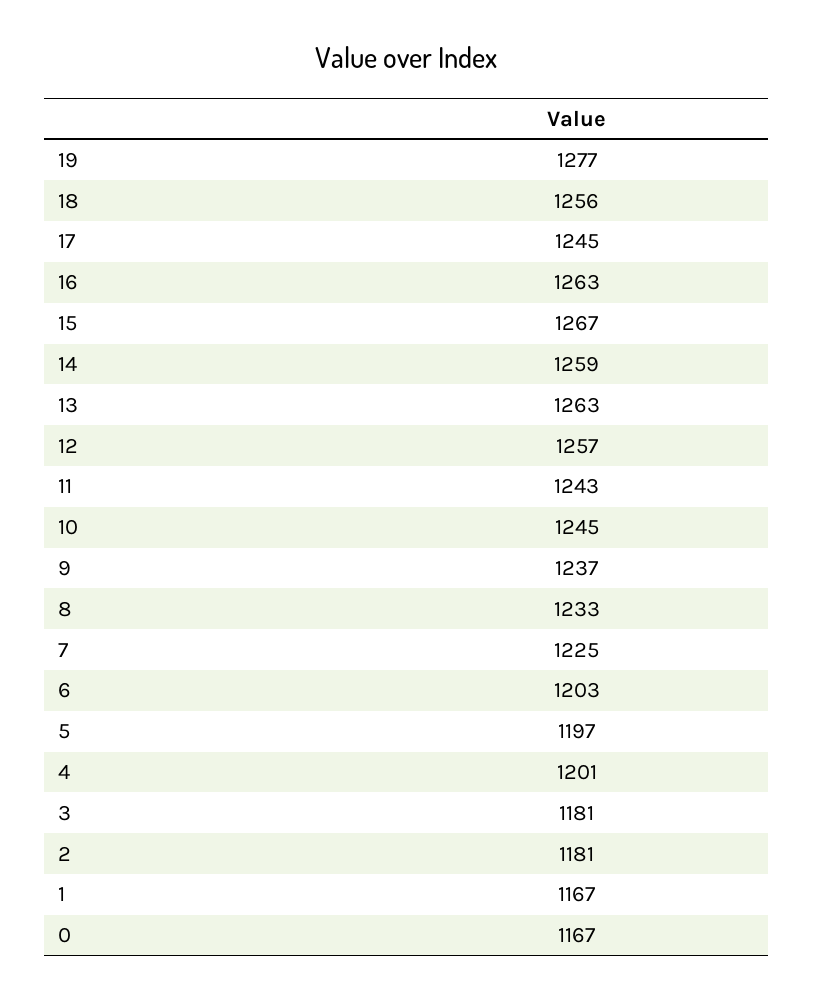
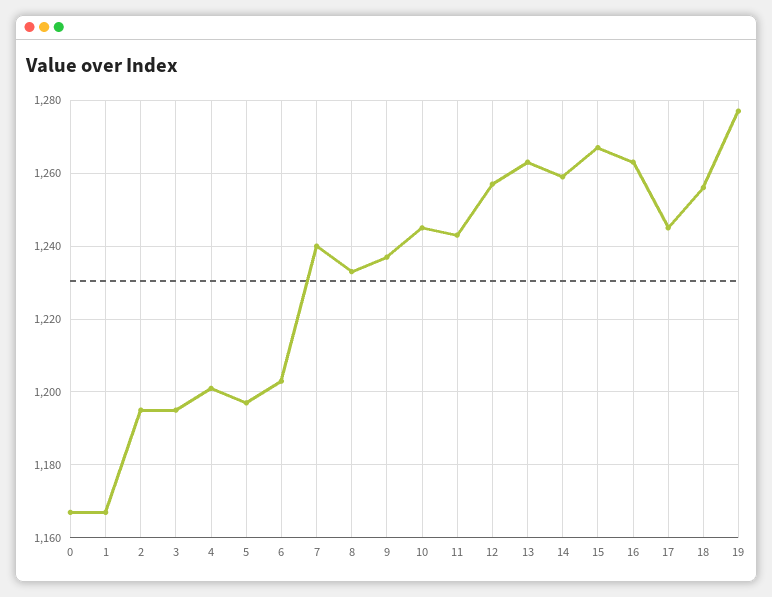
  {
    "19": 1277,
    "18": 1256,
    "17": 1245,
    "16": 1263,
    "15": 1267,
    "14": 1259,
    "13": 1263,
    "12": 1257,
    "11": 1243,
    "10": 1245,
    "9": 1237,
    "8": 1233,
-   "7": 1225,
+   "7": 1240,
    "6": 1203,
    "5": 1197,
    "4": 1201,
-   "3": 1181,
+   "3": 1195,
-   "2": 1181,
+   "2": 1195,
    "1": 1167,
    "0": 1167
  }

